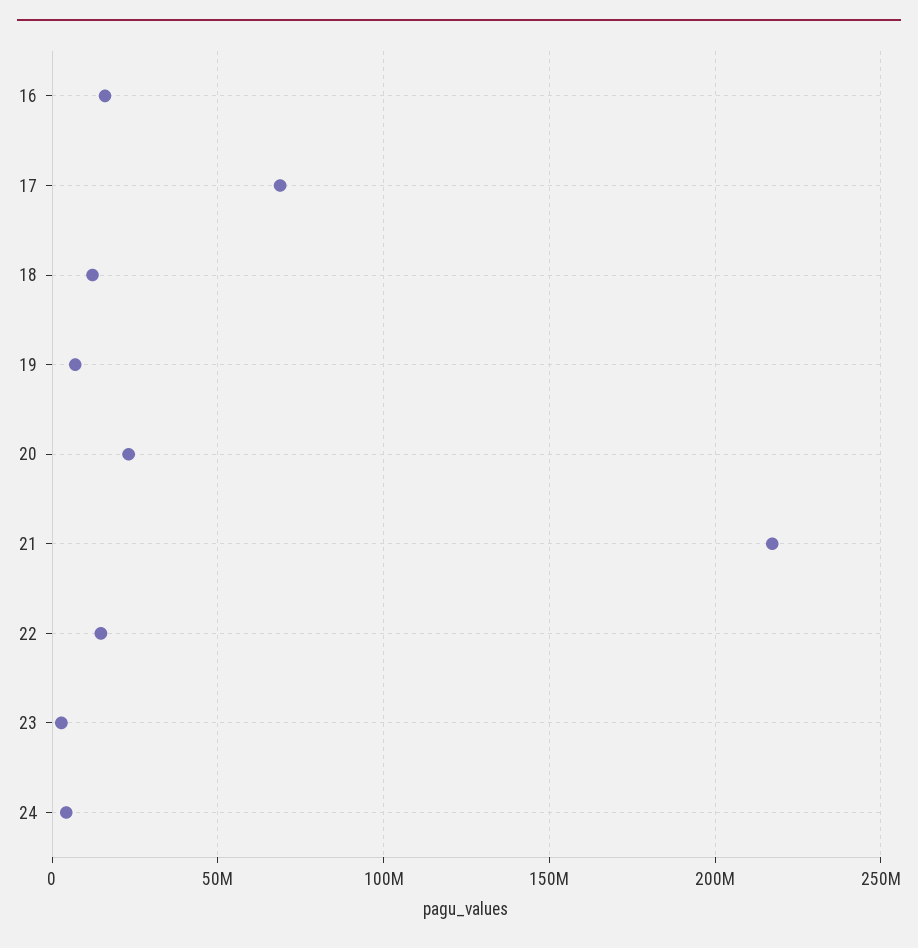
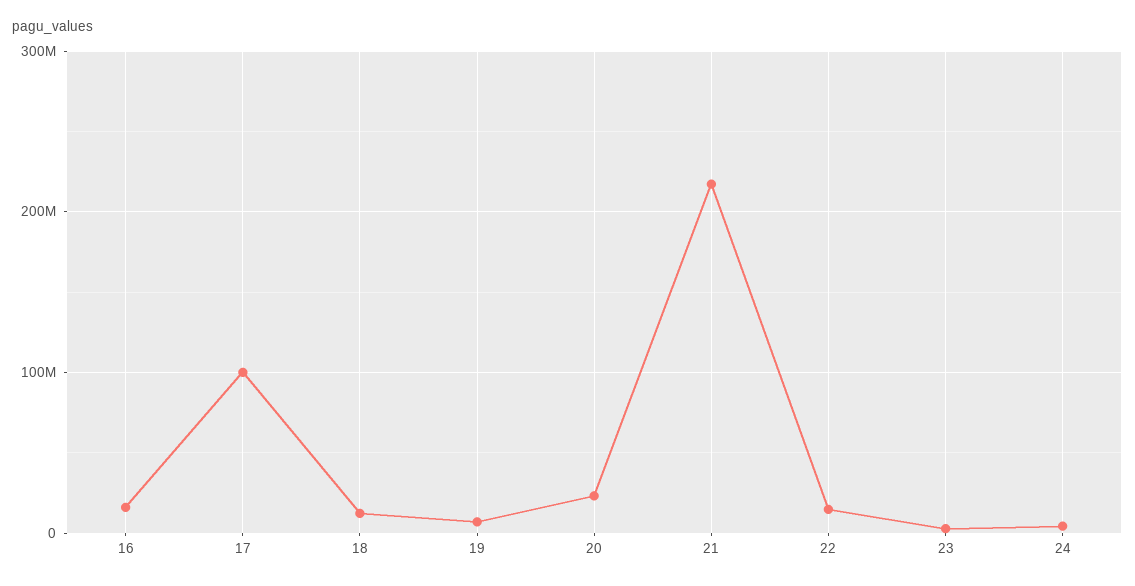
  {
    "16": 15000000,
-   "17": 70000000,
+   "17": 100000000,
    "18": 10000000,
    "19": 5000000,
    "20": 25000000,
    "21": 215000000,
    "22": 15000000,
    "23": 5000000,
    "24": 5000000
  }

